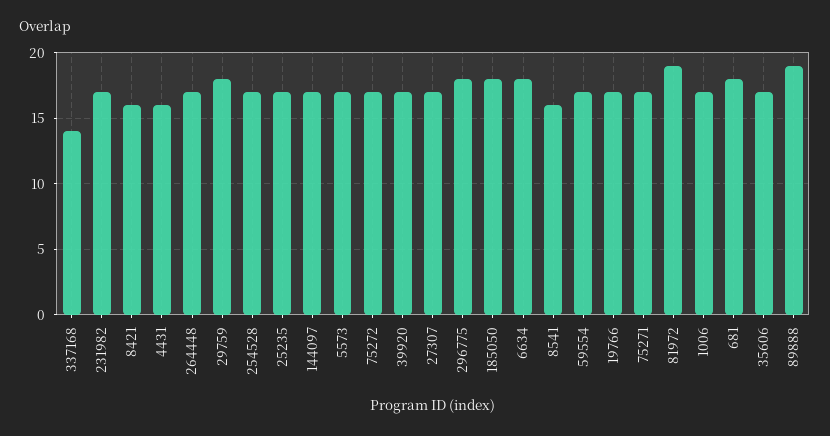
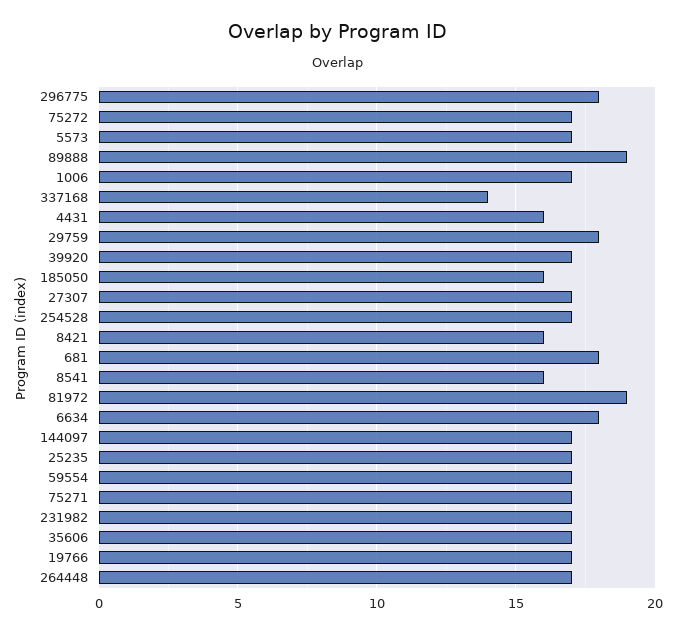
  {
    "337168": 14,
    "231982": 17,
    "8421": 16,
    "4431": 16,
    "264448": 17,
    "29759": 18,
    "254528": 17,
    "25235": 17,
    "144097": 17,
    "5573": 17,
    "75272": 17,
    "39920": 17,
    "27307": 17,
    "296775": 18,
-   "185050": 18,
+   "185050": 16,
    "6634": 18,
    "8541": 16,
    "59554": 17,
    "19766": 17,
    "75271": 17,
    "81972": 19,
    "1006": 17,
    "681": 18,
    "35606": 17,
    "89888": 19
  }

